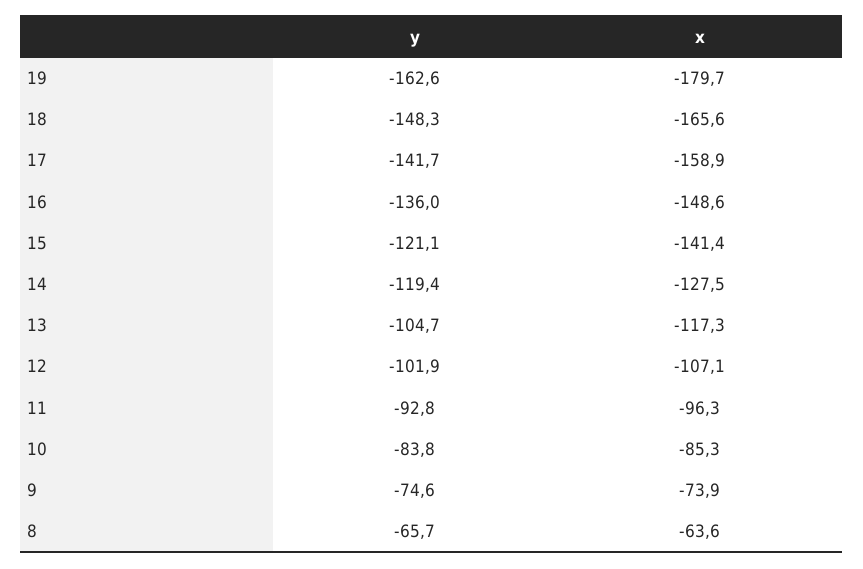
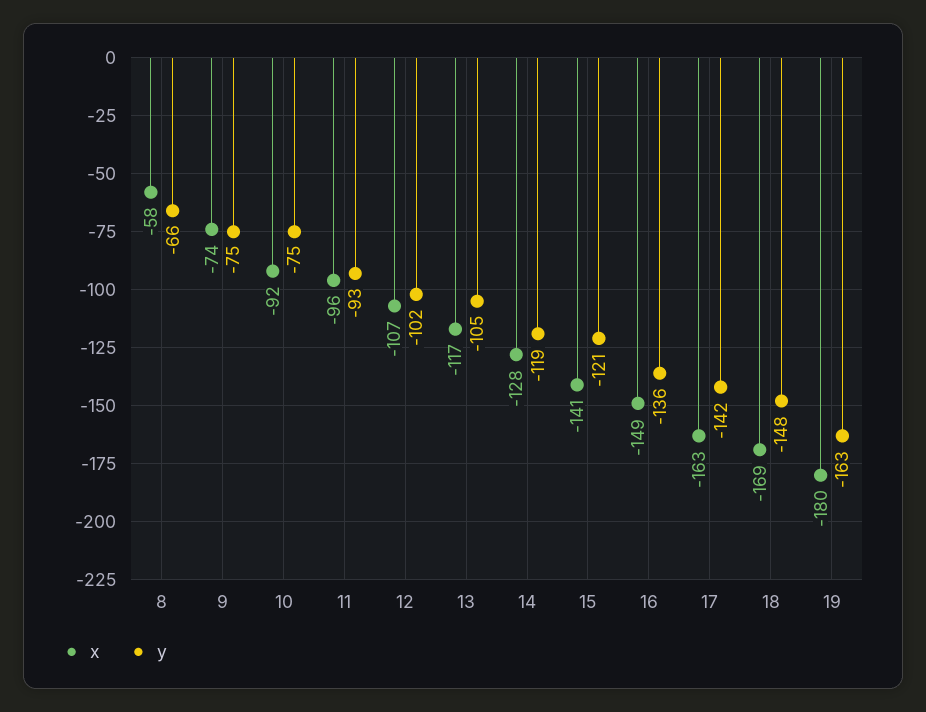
  {
    "y": {
      "19": -162.6,
      "18": -148.3,
      "17": -141.7,
      "16": -136,
      "15": -121.1,
      "14": -119.4,
      "13": -104.7,
      "12": -101.9,
      "11": -92.8,
-     "10": -83.8,
+     "10": -75,
      "9": -74.6,
      "8": -65.7
    },
    "x": {
      "19": -179.7,
-     "18": -165.6,
+     "18": -169,
-     "17": -158.9,
+     "17": -163,
      "16": -148.6,
      "15": -141.4,
      "14": -127.5,
      "13": -117.3,
      "12": -107.1,
      "11": -96.3,
-     "10": -85.3,
+     "10": -92,
      "9": -73.9,
-     "8": -63.6
+     "8": -58
    }
  }

